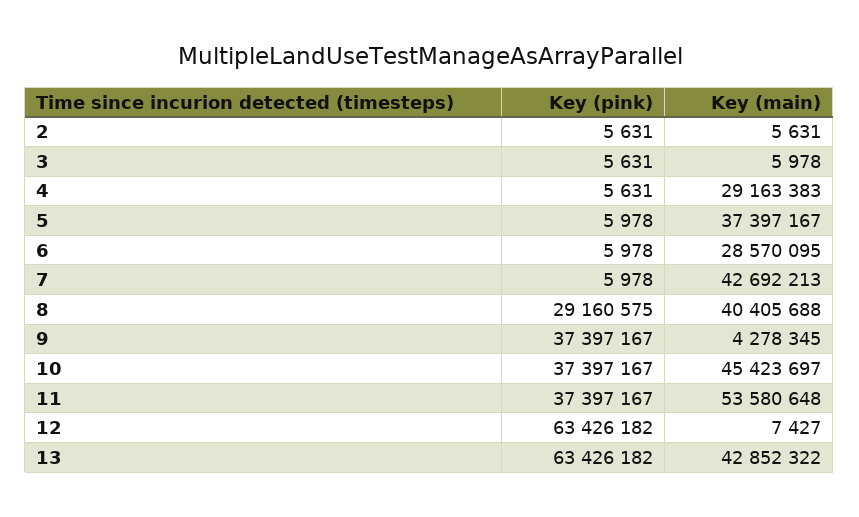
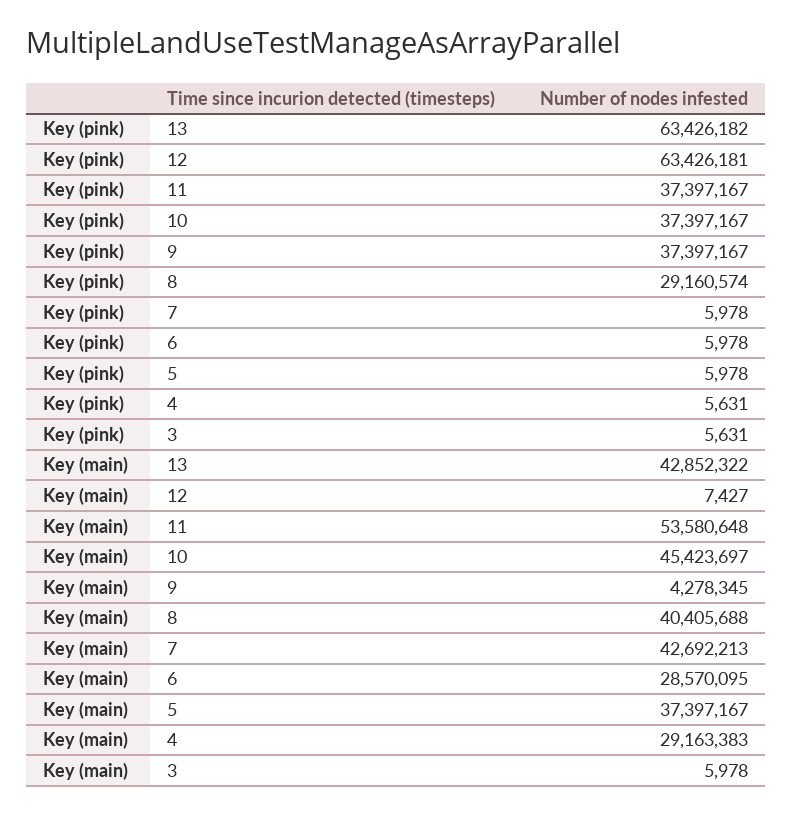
  {
    "Key (pink)": {
-     "2": 5631,
      "3": 5631,
      "4": 5631,
      "5": 5978,
      "6": 5978,
      "7": 5978,
-     "8": 29160575,
+     "8": 29160574,
      "9": 37397167,
      "10": 37397167,
      "11": 37397167,
-     "12": 63426182,
+     "12": 63426181,
      "13": 63426182
    },
    "Key (main)": {
-     "2": 5631,
      "3": 5978,
      "4": 29163383,
      "5": 37397167,
      "6": 28570095,
      "7": 42692213,
      "8": 40405688,
      "9": 4278345,
      "10": 45423697,
      "11": 53580648,
      "12": 7427,
      "13": 42852322
    }
  }

